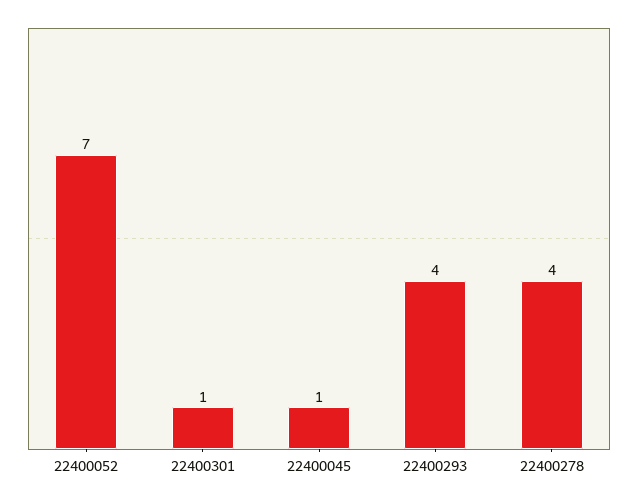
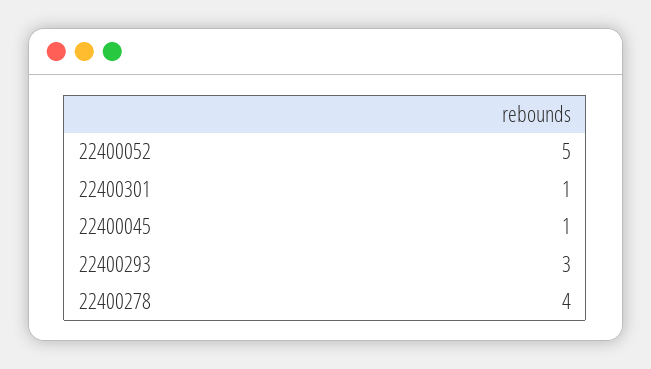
  {
-   "22400052": 7,
+   "22400052": 5,
    "22400301": 1,
    "22400045": 1,
-   "22400293": 4,
+   "22400293": 3,
    "22400278": 4
  }

